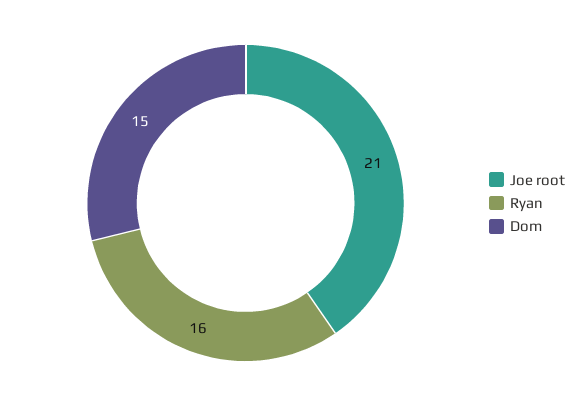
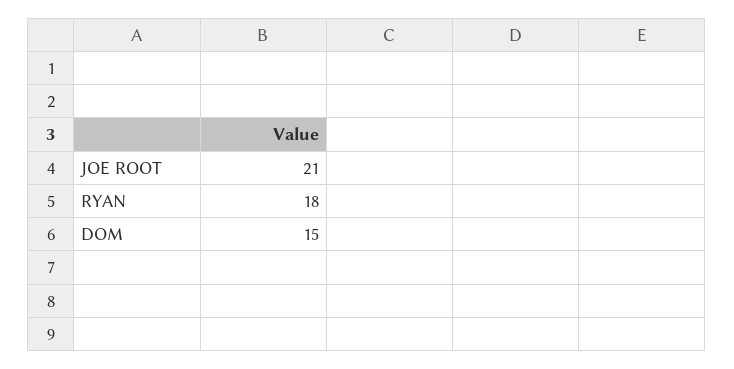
  {
    "Joe root": 21,
-   "Ryan": 16,
+   "Ryan": 18,
    "Dom": 15
  }

